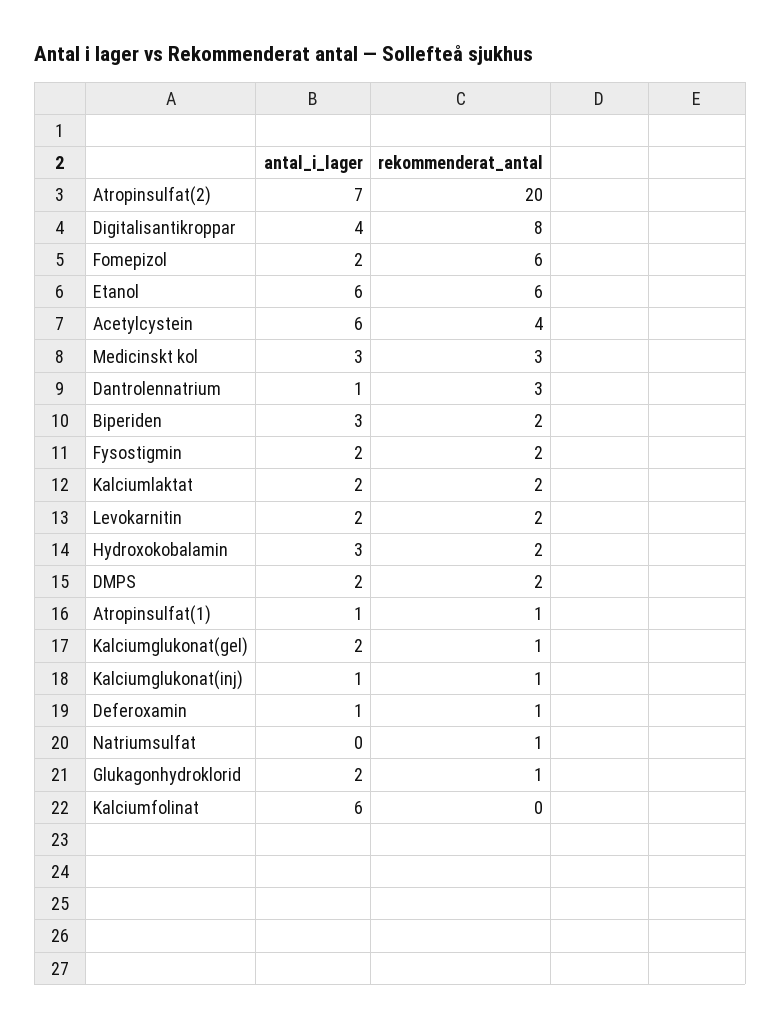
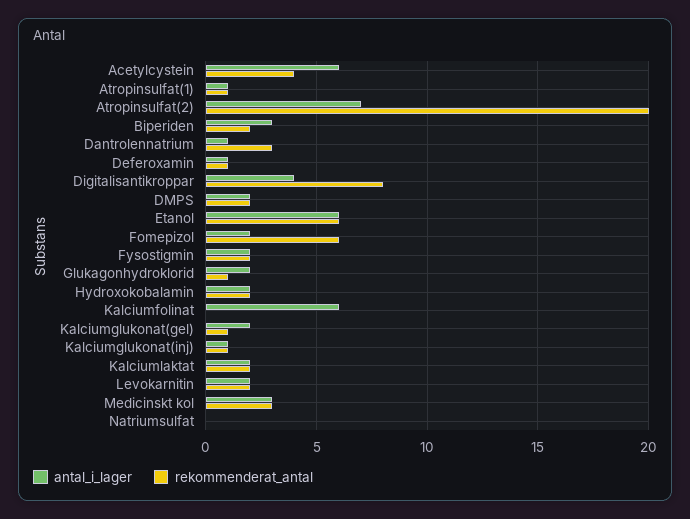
  {
    "antal_i_lager": {
      "Atropinsulfat(2)": 7,
      "Digitalisantikroppar": 4,
      "Fomepizol": 2,
      "Etanol": 6,
      "Acetylcystein": 6,
      "Medicinskt kol": 3,
      "Dantrolennatrium": 1,
      "Biperiden": 3,
      "Fysostigmin": 2,
      "Kalciumlaktat": 2,
      "Levokarnitin": 2,
-     "Hydroxokobalamin": 3,
+     "Hydroxokobalamin": 2,
      "DMPS": 2,
      "Atropinsulfat(1)": 1,
      "Kalciumglukonat(gel)": 2,
      "Kalciumglukonat(inj)": 1,
      "Deferoxamin": 1,
      "Natriumsulfat": 0,
      "Glukagonhydroklorid": 2,
      "Kalciumfolinat": 6
    },
    "rekommenderat_antal": {
      "Atropinsulfat(2)": 20,
      "Digitalisantikroppar": 8,
      "Fomepizol": 6,
      "Etanol": 6,
      "Acetylcystein": 4,
      "Medicinskt kol": 3,
      "Dantrolennatrium": 3,
      "Biperiden": 2,
      "Fysostigmin": 2,
      "Kalciumlaktat": 2,
      "Levokarnitin": 2,
      "Hydroxokobalamin": 2,
      "DMPS": 2,
      "Atropinsulfat(1)": 1,
      "Kalciumglukonat(gel)": 1,
      "Kalciumglukonat(inj)": 1,
      "Deferoxamin": 1,
-     "Natriumsulfat": 1,
+     "Natriumsulfat": 0,
      "Glukagonhydroklorid": 1,
      "Kalciumfolinat": 0
    }
  }

